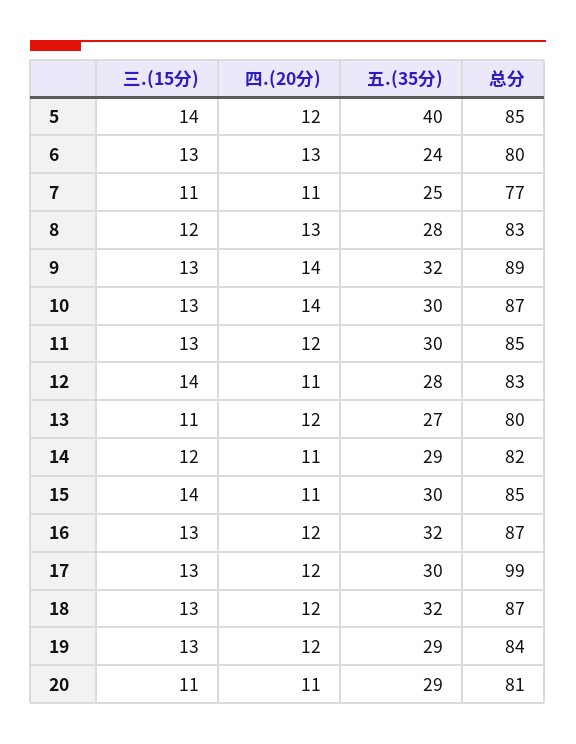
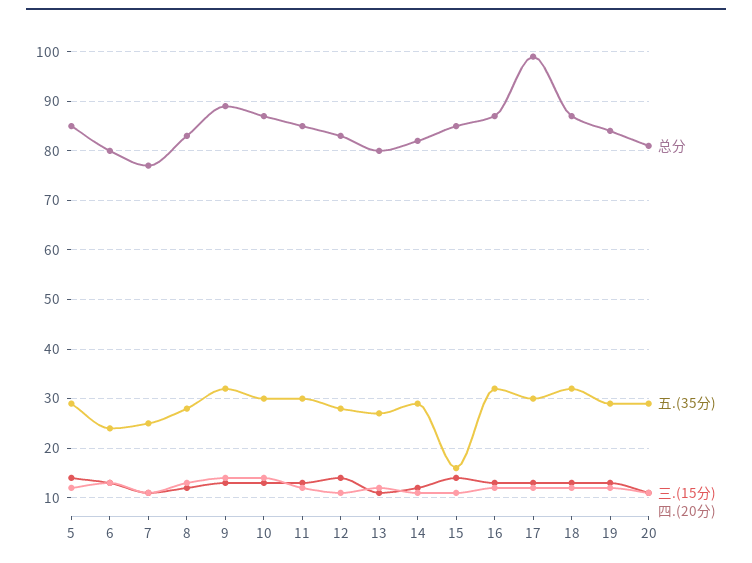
  {
    "三.(15分)": {
      "5": 14,
      "6": 13,
      "7": 11,
      "8": 12,
      "9": 13,
      "10": 13,
      "11": 13,
      "12": 14,
      "13": 11,
      "14": 12,
      "15": 14,
      "16": 13,
      "17": 13,
      "18": 13,
      "19": 13,
      "20": 11
    },
    "四.(20分)": {
      "5": 12,
      "6": 13,
      "7": 11,
      "8": 13,
      "9": 14,
      "10": 14,
      "11": 12,
      "12": 11,
      "13": 12,
      "14": 11,
      "15": 11,
      "16": 12,
      "17": 12,
      "18": 12,
      "19": 12,
      "20": 11
    },
    "五.(35分)": {
-     "5": 40,
+     "5": 30,
      "6": 24,
      "7": 25,
      "8": 28,
      "9": 32,
      "10": 30,
      "11": 30,
      "12": 28,
      "13": 27,
      "14": 29,
-     "15": 30,
+     "15": 15,
      "16": 32,
      "17": 30,
      "18": 32,
      "19": 29,
      "20": 29
    },
    "总分": {
      "5": 85,
      "6": 80,
      "7": 77,
      "8": 83,
      "9": 89,
      "10": 87,
      "11": 85,
      "12": 83,
      "13": 80,
      "14": 82,
      "15": 85,
      "16": 87,
      "17": 99,
      "18": 87,
      "19": 84,
      "20": 81
    }
  }

